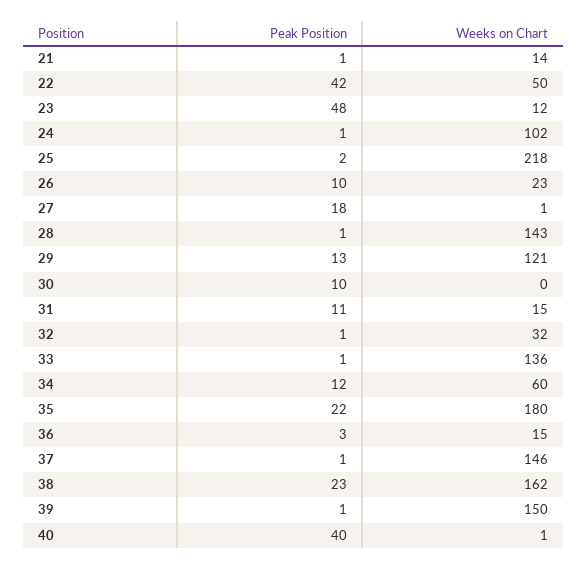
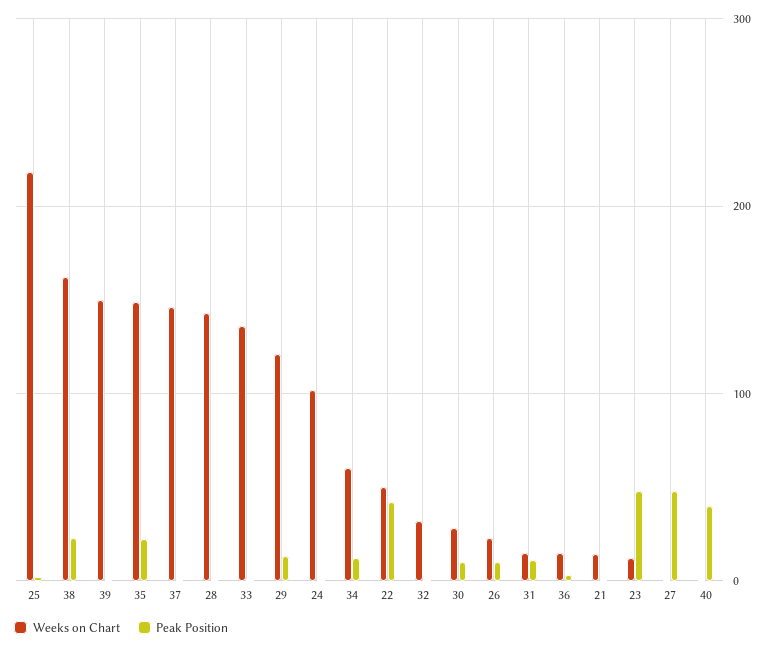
  {
    "Peak Position": {
      "21": 1,
      "22": 42,
      "23": 48,
      "24": 1,
      "25": 2,
      "26": 10,
-     "27": 18,
+     "27": 50,
      "28": 1,
      "29": 13,
      "30": 10,
      "31": 11,
      "32": 1,
      "33": 1,
      "34": 12,
      "35": 22,
      "36": 3,
      "37": 1,
      "38": 23,
      "39": 1,
      "40": 40
    },
    "Weeks on Chart": {
      "21": 14,
      "22": 50,
      "23": 12,
      "24": 102,
      "25": 218,
      "26": 23,
      "27": 1,
      "28": 143,
      "29": 121,
-     "30": 0,
+     "30": 30,
      "31": 15,
      "32": 32,
      "33": 136,
      "34": 60,
-     "35": 180,
+     "35": 150,
      "36": 15,
      "37": 146,
      "38": 162,
      "39": 150,
      "40": 1
    }
  }

